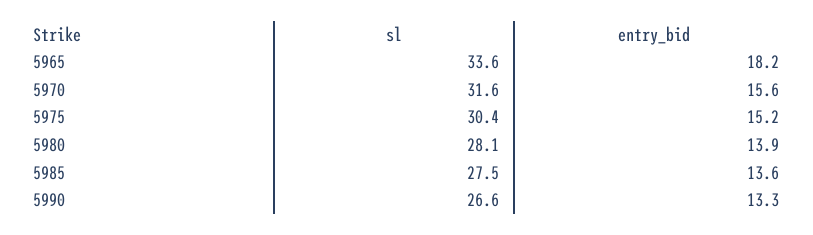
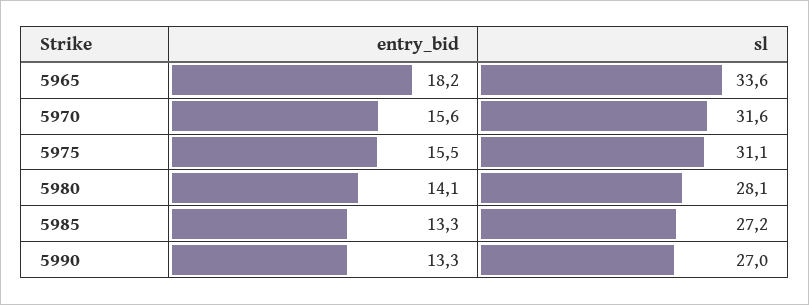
  {
    "sl": {
      "5965": 33.6,
      "5970": 31.6,
-     "5975": 30.4,
+     "5975": 31.1,
      "5980": 28.1,
-     "5985": 27.5,
+     "5985": 27.2,
-     "5990": 26.6
+     "5990": 27
    },
    "entry_bid": {
      "5965": 18.2,
      "5970": 15.6,
-     "5975": 15.2,
+     "5975": 15.5,
-     "5980": 13.9,
+     "5980": 14.1,
-     "5985": 13.6,
+     "5985": 13.3,
      "5990": 13.3
    }
  }

